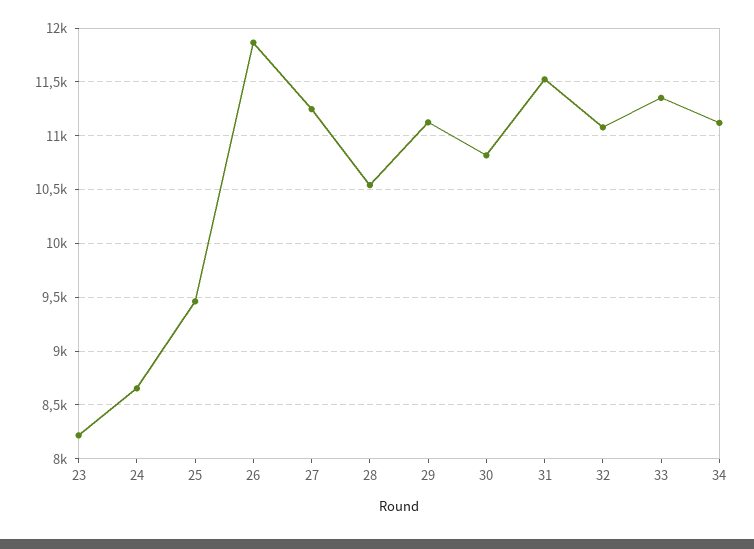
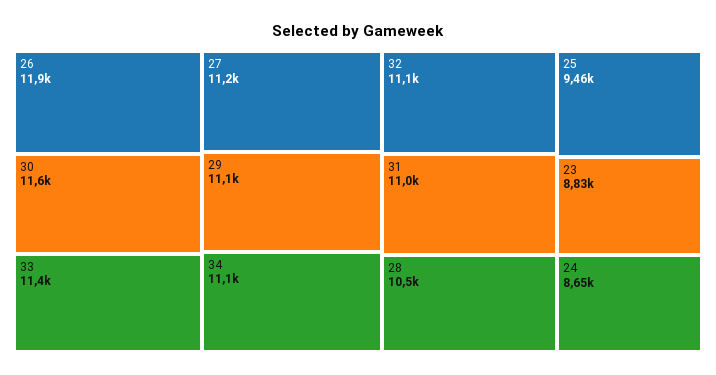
  {
-   "23": 8200,
+   "23": 8830,
    "24": 8650,
    "25": 9460,
    "26": 11900,
    "27": 11200,
    "28": 10500,
    "29": 11100,
-   "30": 10800,
+   "30": 11600,
-   "31": 11500,
+   "31": 11000,
    "32": 11100,
    "33": 11400,
    "34": 11100
  }

